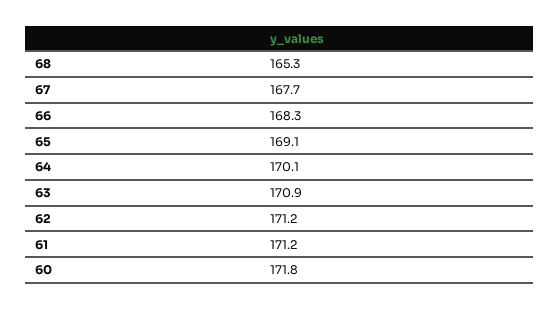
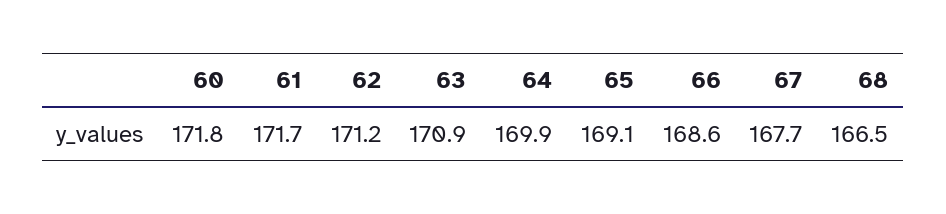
  {
-   "68": 165.3,
+   "68": 166.5,
    "67": 167.7,
-   "66": 168.3,
+   "66": 168.6,
    "65": 169.1,
-   "64": 170.1,
+   "64": 169.9,
    "63": 170.9,
    "62": 171.2,
-   "61": 171.2,
+   "61": 171.7,
    "60": 171.8
  }

